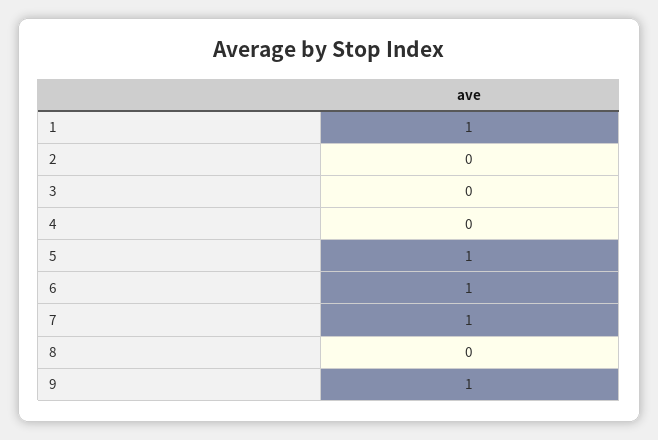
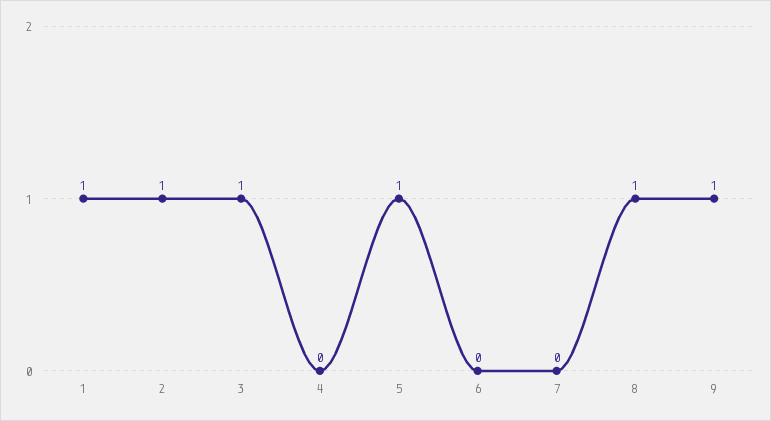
  {
    "1": 1,
-   "2": 0,
+   "2": 1,
-   "3": 0,
+   "3": 1,
    "4": 0,
    "5": 1,
-   "6": 1,
+   "6": 0,
-   "7": 1,
+   "7": 0,
-   "8": 0,
+   "8": 1,
    "9": 1
  }

